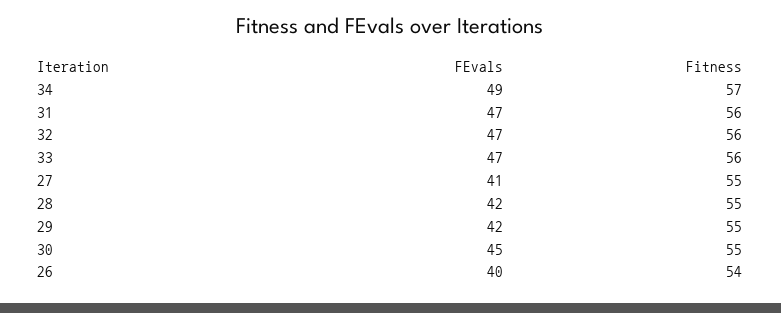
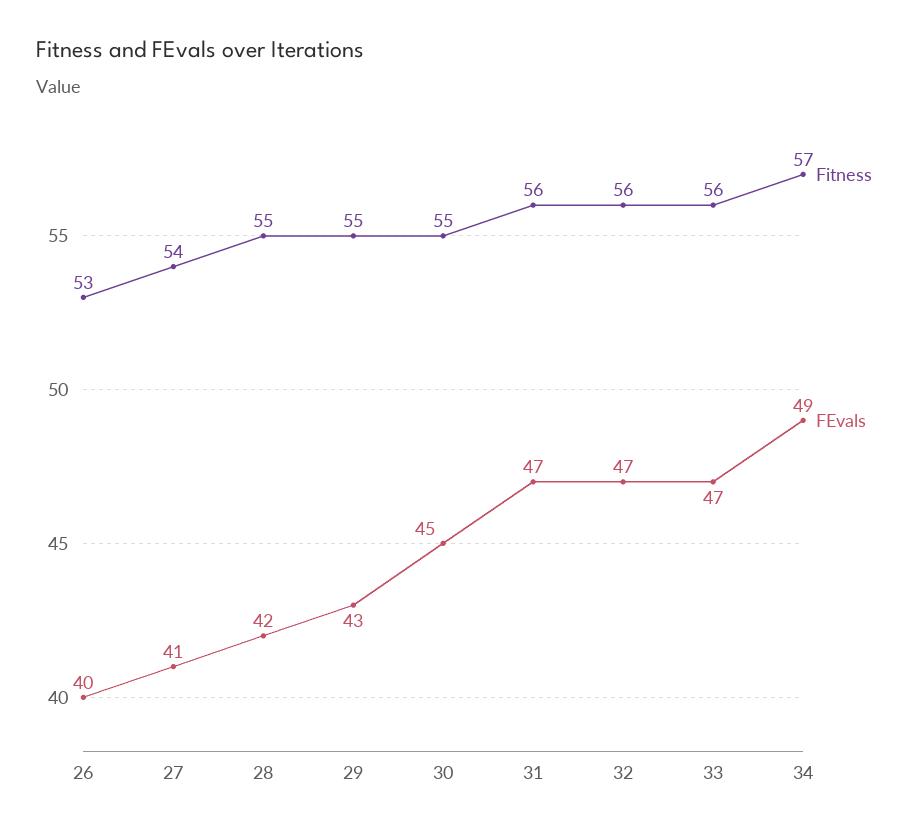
  {
    "FEvals": {
      "34": 49,
      "31": 47,
      "32": 47,
      "33": 47,
      "27": 41,
      "28": 42,
-     "29": 42,
+     "29": 43,
      "30": 45,
      "26": 40
    },
    "Fitness": {
      "34": 57,
      "31": 56,
      "32": 56,
      "33": 56,
-     "27": 55,
+     "27": 54,
      "28": 55,
      "29": 55,
      "30": 55,
-     "26": 54
+     "26": 53
    }
  }

